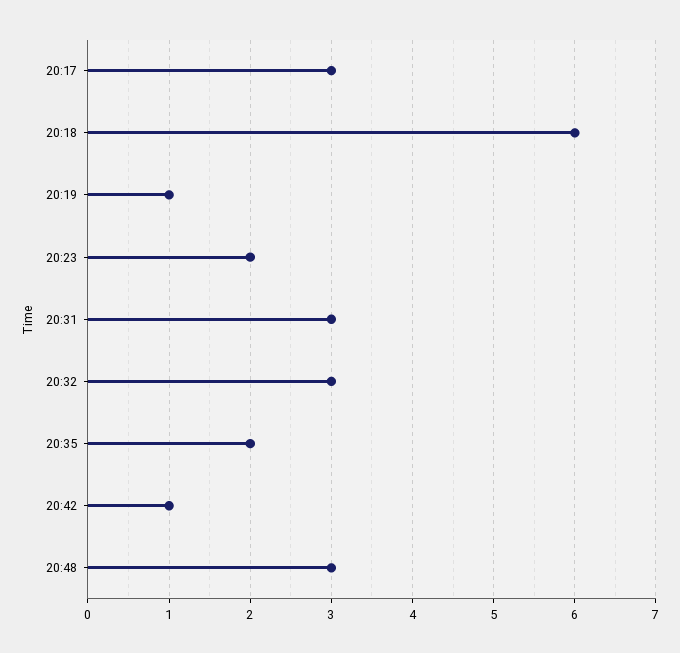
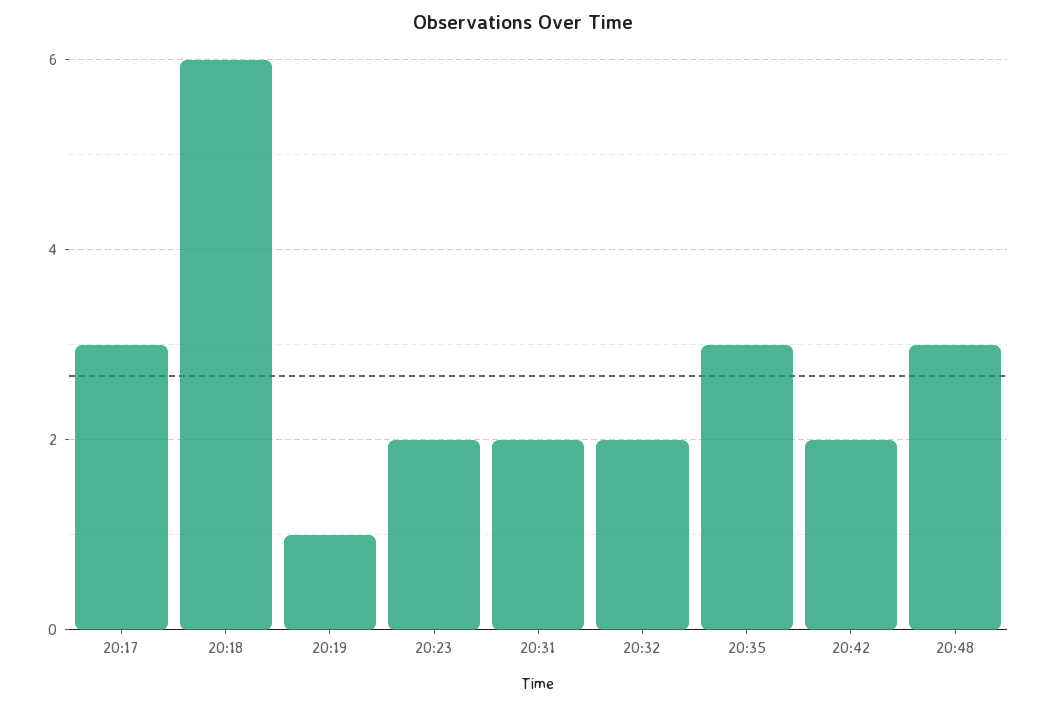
  {
    "20:17": 3,
    "20:18": 6,
    "20:19": 1,
    "20:23": 2,
-   "20:31": 3,
+   "20:31": 2,
-   "20:32": 3,
+   "20:32": 2,
-   "20:35": 2,
+   "20:35": 3,
-   "20:42": 1,
+   "20:42": 2,
    "20:48": 3
  }

